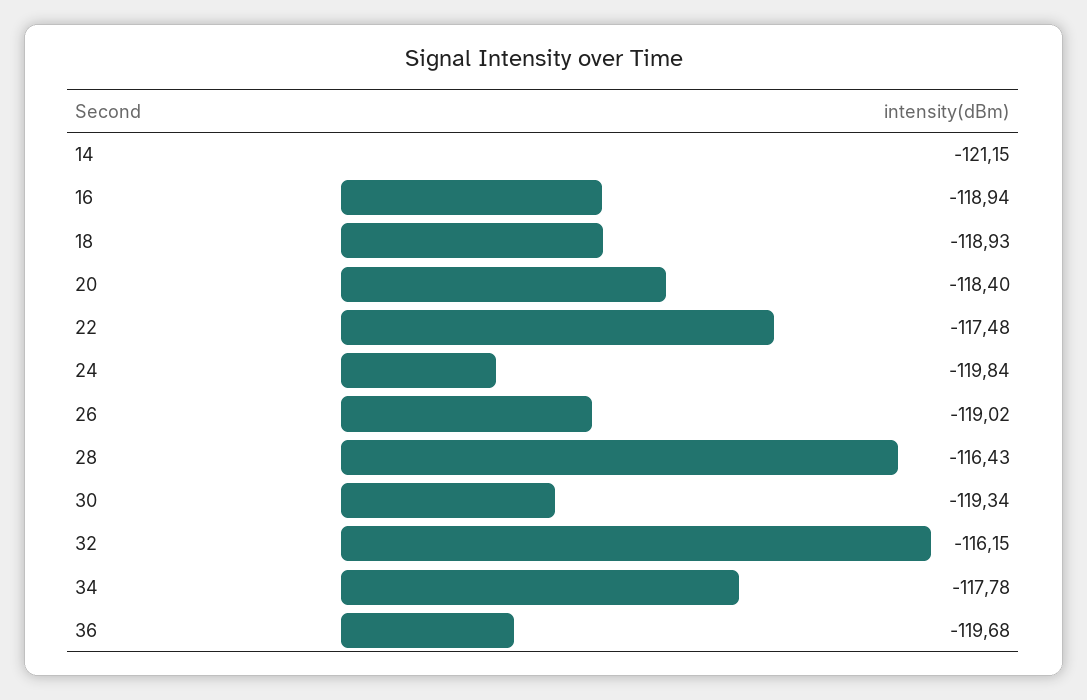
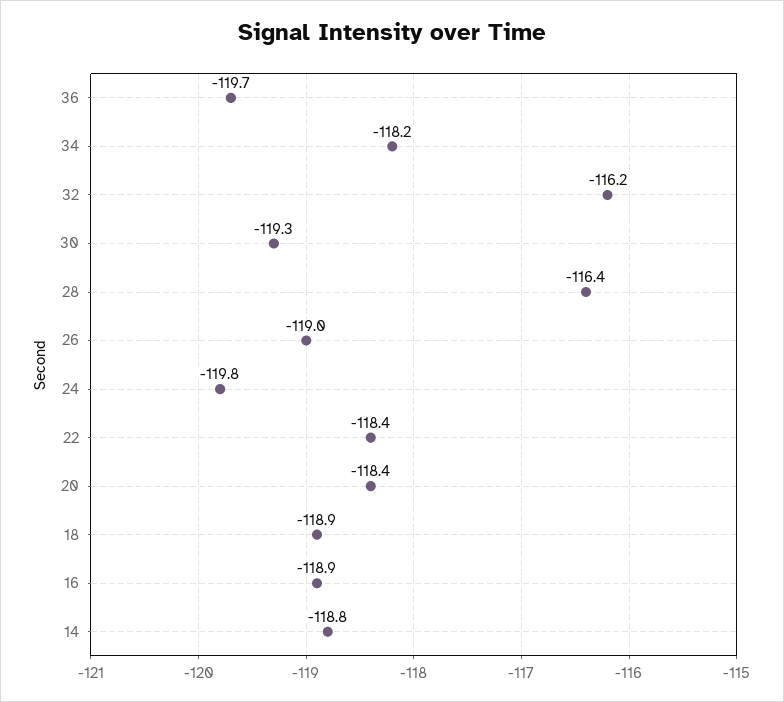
  {
-   "14": -121.15,
+   "14": -118.8,
    "16": -118.94,
    "18": -118.93,
    "20": -118.4,
-   "22": -117.48,
+   "22": -118.4,
    "24": -119.84,
    "26": -119.02,
    "28": -116.43,
    "30": -119.34,
    "32": -116.15,
-   "34": -117.78,
+   "34": -118.2,
    "36": -119.68
  }

